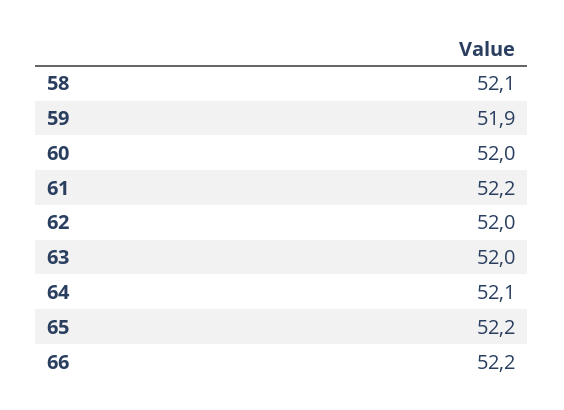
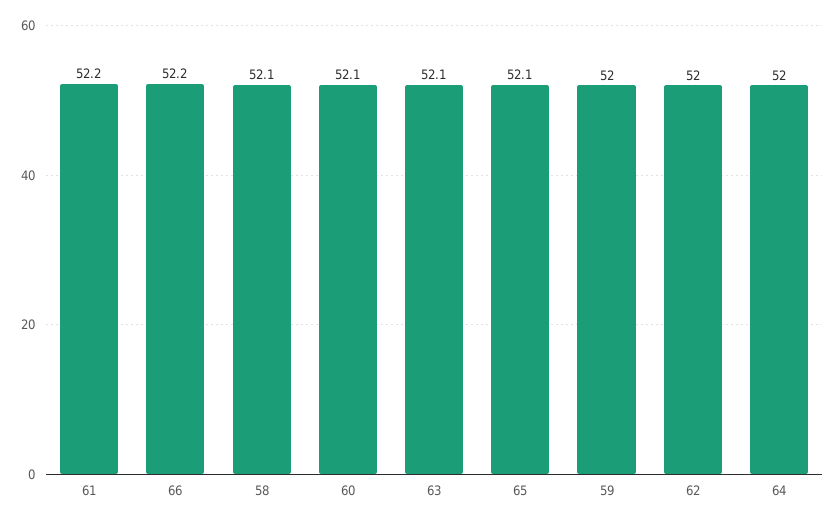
  {
    "58": 52.1,
-   "59": 51.9,
+   "59": 52,
-   "60": 52,
+   "60": 52.1,
    "61": 52.2,
    "62": 52,
-   "63": 52,
+   "63": 52.1,
-   "64": 52.1,
+   "64": 52,
-   "65": 52.2,
+   "65": 52.1,
    "66": 52.2
  }

